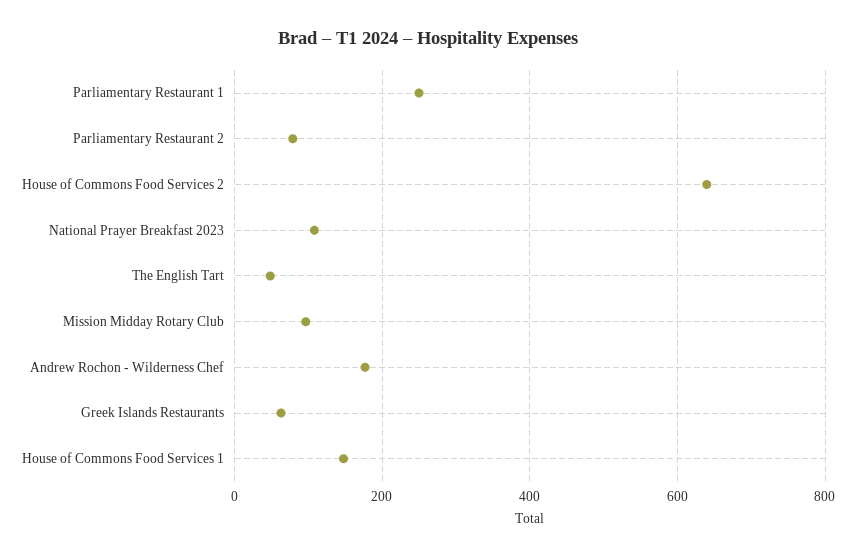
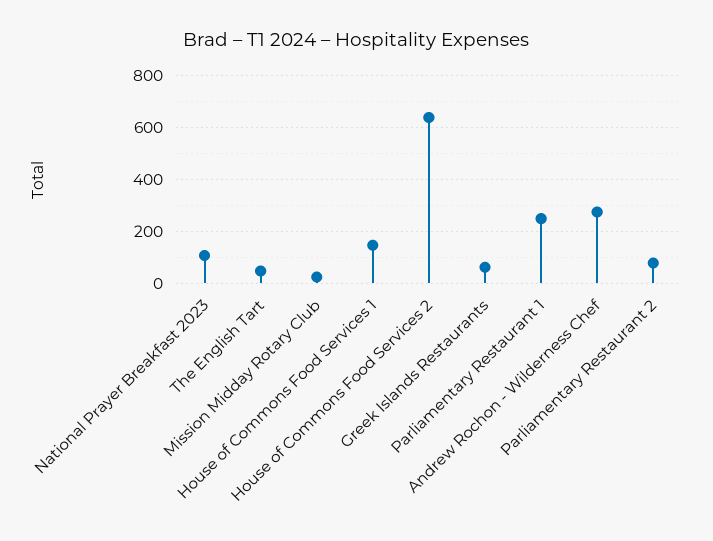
  {
    "Parliamentary Restaurant 1": 240,
    "Parliamentary Restaurant 2": 80,
    "House of Commons Food Services 2": 640,
    "National Prayer Breakfast 2023": 100,
    "The English Tart": 40,
-   "Mission Midday Rotary Club": 100,
+   "Mission Midday Rotary Club": 25,
-   "Andrew Rochon - Wilderness Chef": 180,
+   "Andrew Rochon - Wilderness Chef": 275,
    "Greek Islands Restaurants": 60,
    "House of Commons Food Services 1": 140
  }

